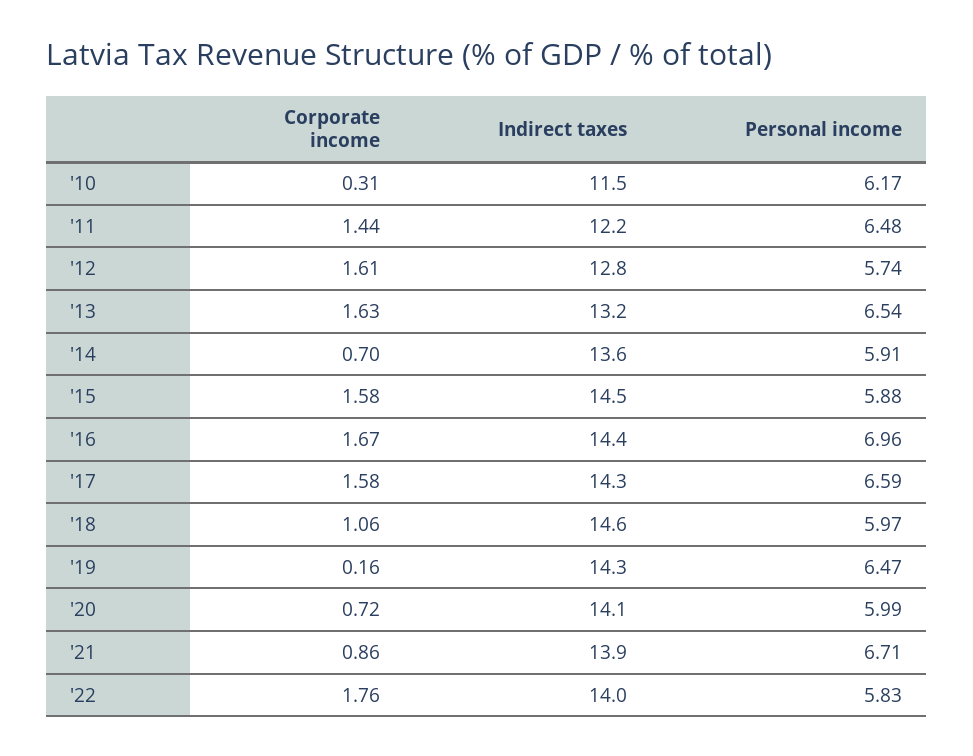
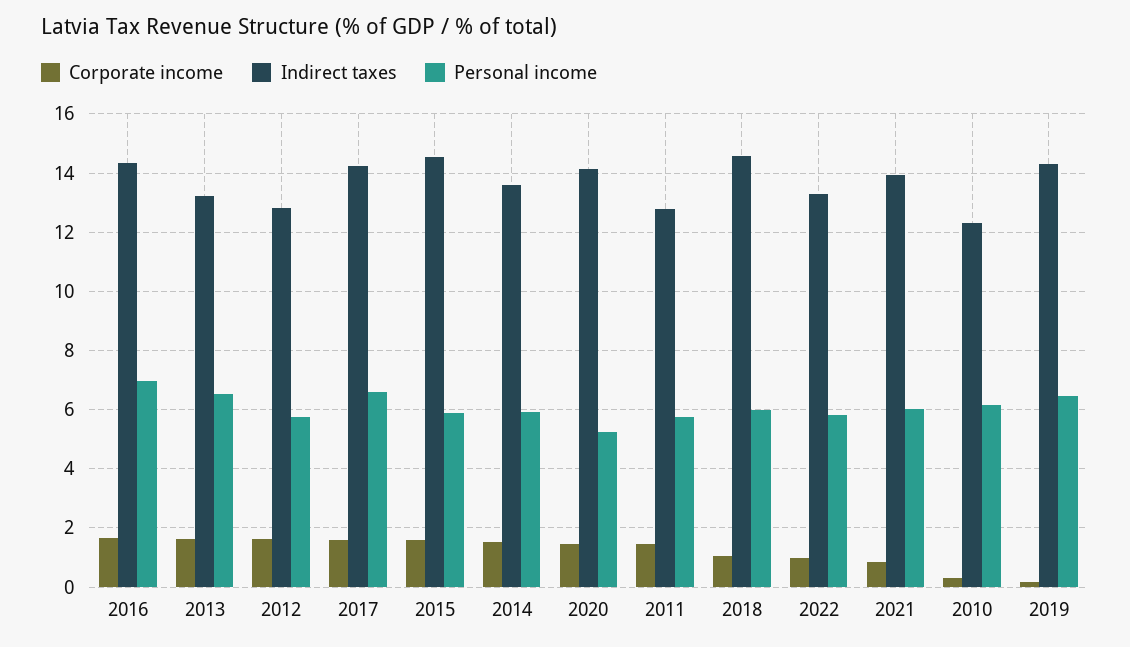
  {
    "Corporate income": {
      "'10": 0.31,
      "'11": 1.44,
      "'12": 1.61,
      "'13": 1.63,
-     "'14": 0.7,
+     "'14": 1.5,
      "'15": 1.58,
      "'16": 1.67,
      "'17": 1.58,
      "'18": 1.06,
      "'19": 0.16,
-     "'20": 0.72,
+     "'20": 1.5,
      "'21": 0.86,
-     "'22": 1.76
+     "'22": 1
    },
    "Indirect taxes": {
-     "'10": 11.5,
+     "'10": 12.25,
-     "'11": 12.2,
+     "'11": 12.75,
      "'12": 12.8,
      "'13": 13.2,
      "'14": 13.6,
      "'15": 14.5,
      "'16": 14.4,
      "'17": 14.3,
      "'18": 14.6,
      "'19": 14.3,
      "'20": 14.1,
      "'21": 13.9,
-     "'22": 14
+     "'22": 13.25
    },
    "Personal income": {
      "'10": 6.17,
-     "'11": 6.48,
+     "'11": 5.75,
      "'12": 5.74,
      "'13": 6.54,
      "'14": 5.91,
      "'15": 5.88,
      "'16": 6.96,
      "'17": 6.59,
      "'18": 5.97,
      "'19": 6.47,
-     "'20": 5.99,
+     "'20": 5.25,
-     "'21": 6.71,
+     "'21": 6,
      "'22": 5.83
    }
  }

